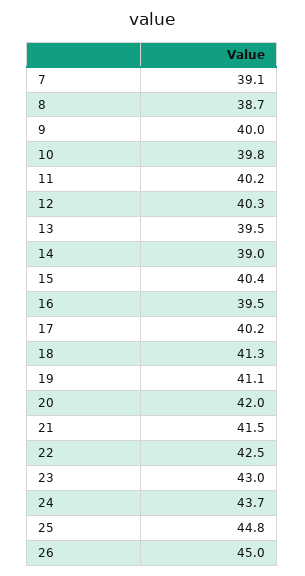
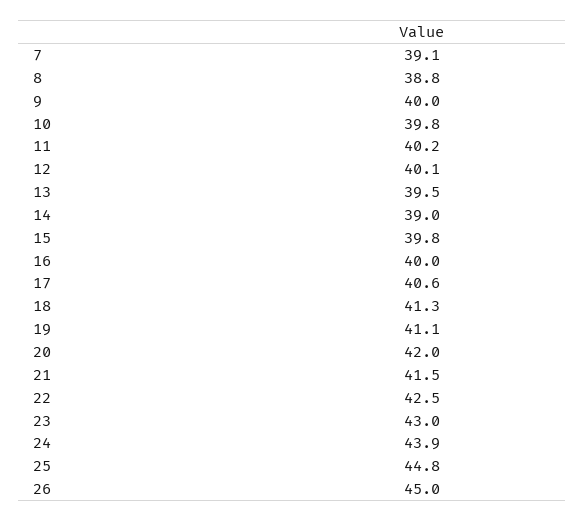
  {
    "7": 39.1,
-   "8": 38.7,
+   "8": 38.8,
    "9": 40,
    "10": 39.8,
    "11": 40.2,
-   "12": 40.3,
+   "12": 40.1,
    "13": 39.5,
    "14": 39,
-   "15": 40.4,
+   "15": 39.8,
-   "16": 39.5,
+   "16": 40,
-   "17": 40.2,
+   "17": 40.6,
    "18": 41.3,
    "19": 41.1,
    "20": 42,
    "21": 41.5,
    "22": 42.5,
    "23": 43,
-   "24": 43.7,
+   "24": 43.9,
    "25": 44.8,
    "26": 45
  }

